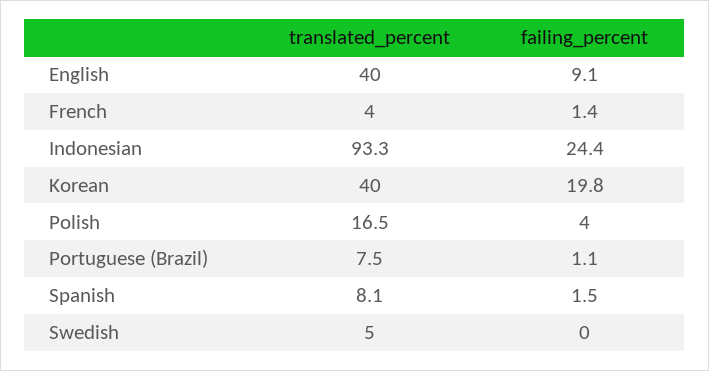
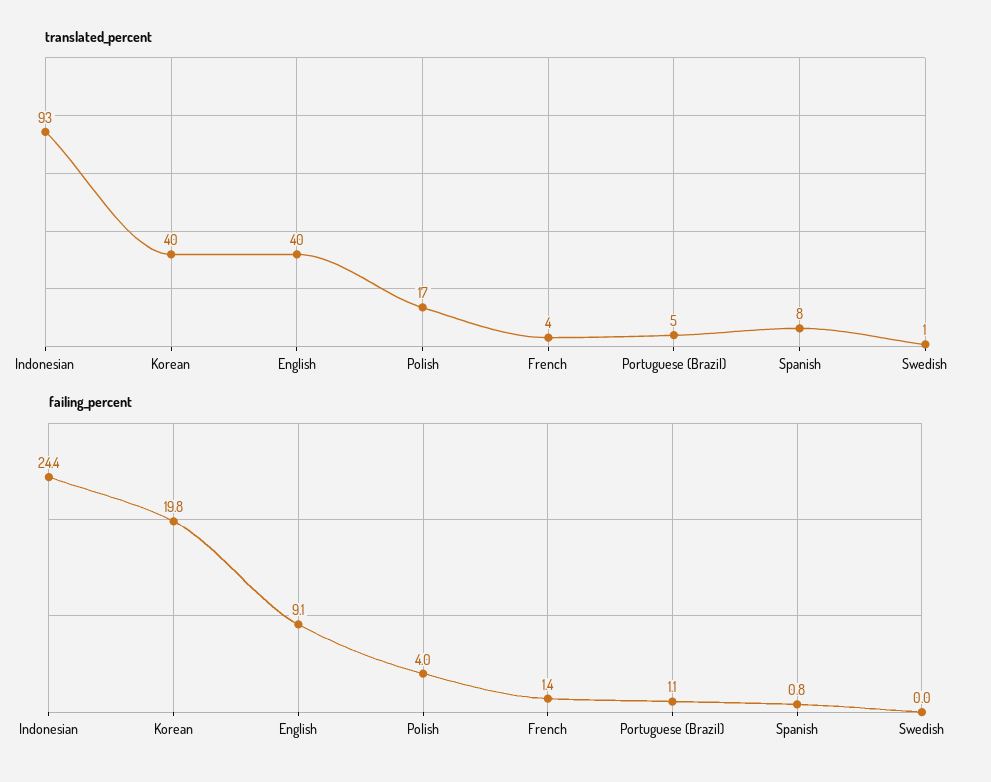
  {
    "translated_percent": {
      "English": 40,
      "French": 4,
      "Indonesian": 93.3,
      "Korean": 40,
      "Polish": 16.5,
-     "Portuguese (Brazil)": 7.5,
+     "Portuguese (Brazil)": 5,
      "Spanish": 8.1,
-     "Swedish": 5
+     "Swedish": 1
    },
    "failing_percent": {
      "English": 9.1,
      "French": 1.4,
      "Indonesian": 24.4,
      "Korean": 19.8,
      "Polish": 4,
      "Portuguese (Brazil)": 1.1,
-     "Spanish": 1.5,
+     "Spanish": 0.8,
      "Swedish": 0
    }
  }

